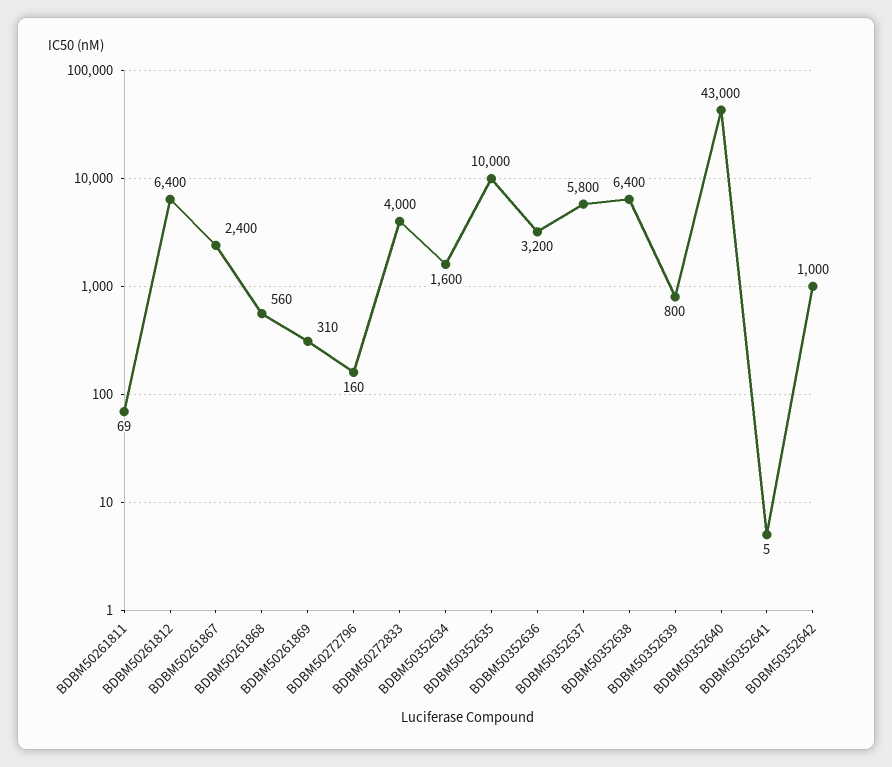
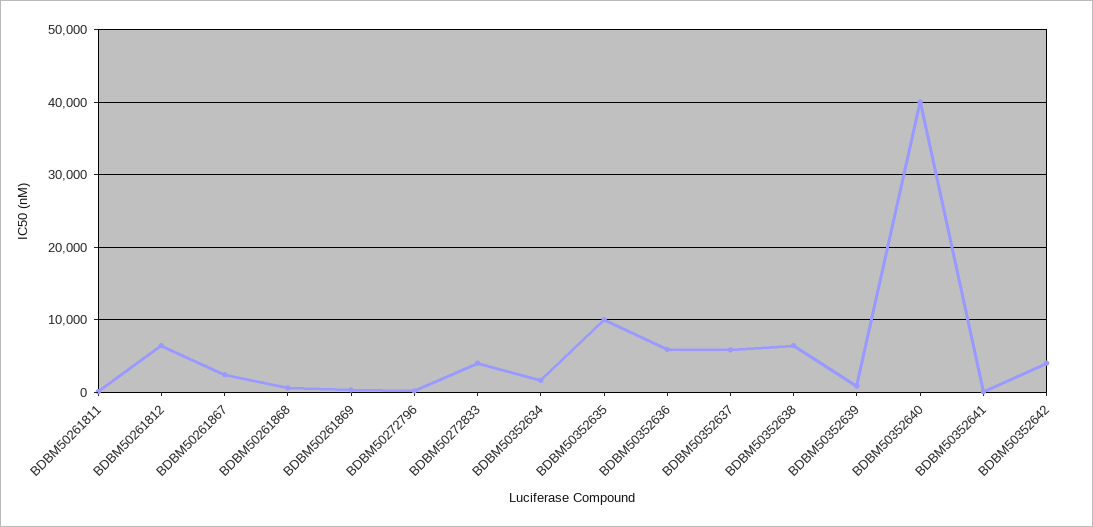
  {
    "BDBM50261811": 69,
    "BDBM50261812": 6400,
    "BDBM50261867": 2400,
    "BDBM50261868": 560,
    "BDBM50261869": 310,
    "BDBM50272796": 160,
    "BDBM50272833": 4000,
    "BDBM50352634": 1600,
    "BDBM50352635": 10000,
-   "BDBM50352636": 3200,
+   "BDBM50352636": 6000,
    "BDBM50352637": 5800,
    "BDBM50352638": 6400,
    "BDBM50352639": 800,
-   "BDBM50352640": 43000,
+   "BDBM50352640": 40000,
    "BDBM50352641": 5,
-   "BDBM50352642": 1000
+   "BDBM50352642": 4000
  }

